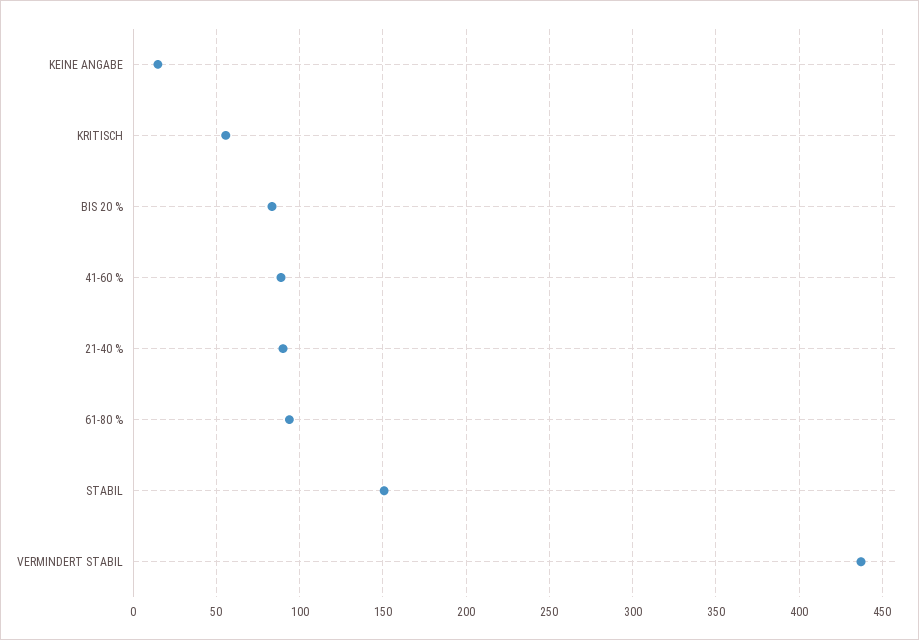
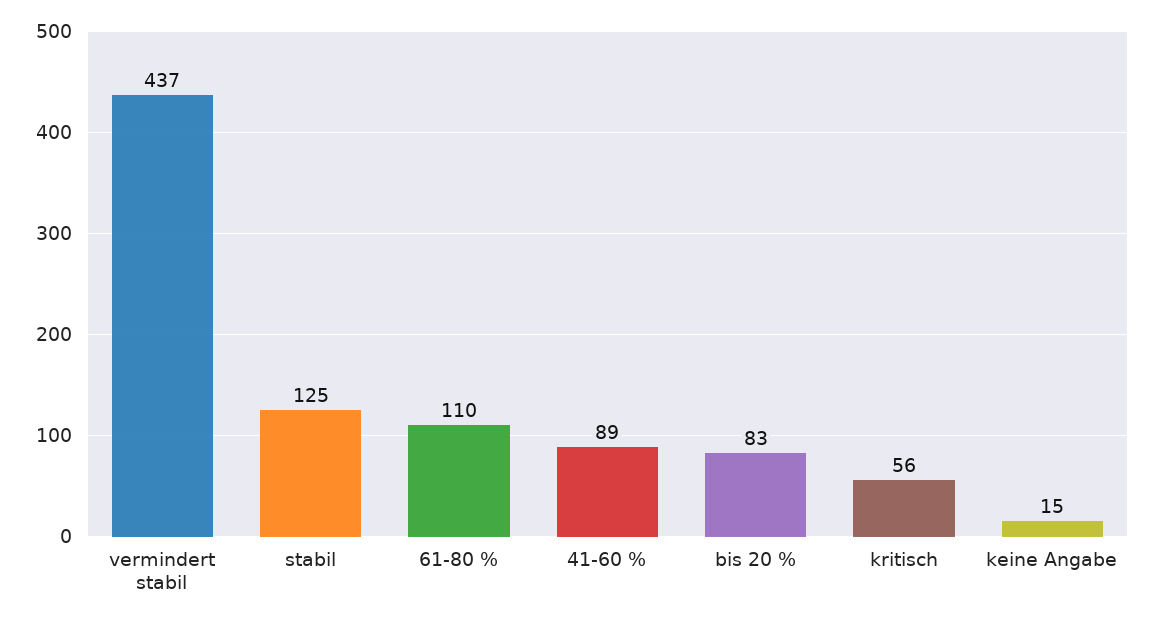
  {
    "KEINE ANGABE": 15,
    "KRITISCH": 56,
    "BIS 20 %": 83,
    "41-60 %": 89,
-   "21-40 %": 90,
-   "61-80 %": 95,
+   "61-80 %": 110,
-   "STABIL": 150,
+   "STABIL": 125,
    "VERMINDERT STABIL": 437
  }

